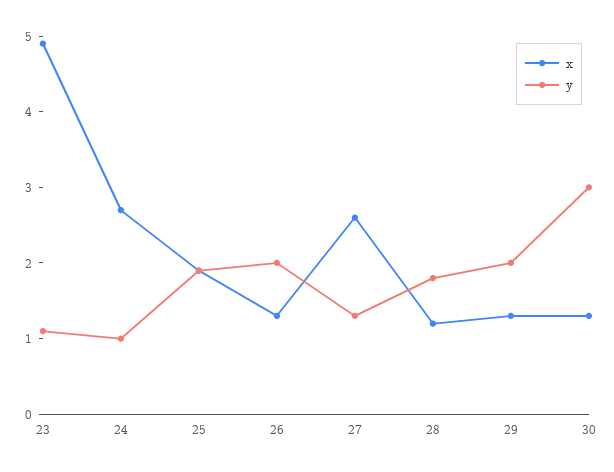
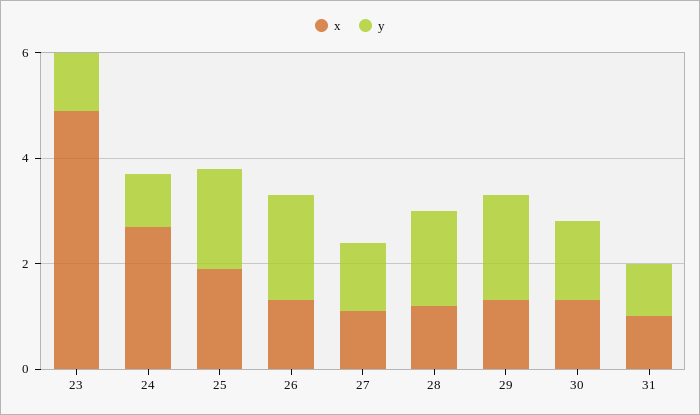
  {
    "x": {
      "23": 5,
      "24": 2.5,
      "25": 2,
      "26": 1.5,
-     "27": 2.5,
+     "27": 1,
      "28": 1,
      "29": 1.5,
-     "30": 1.5
+     "30": 1.5,
+     "31": 1
    },
    "y": {
      "23": 1,
      "24": 1,
      "25": 2,
      "26": 2,
      "27": 1.5,
      "28": 2,
      "29": 2,
-     "30": 3
+     "30": 1.5,
+     "31": 1
    }
  }

